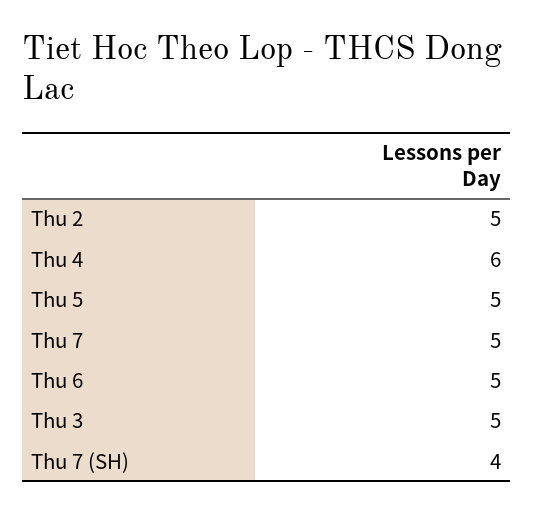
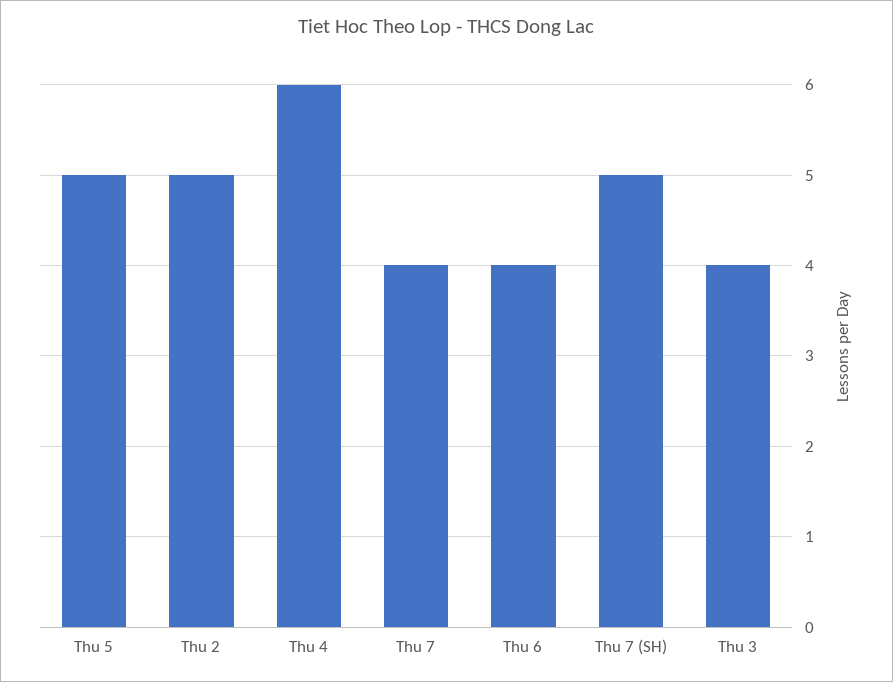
  {
    "Thu 2": 5,
    "Thu 4": 6,
    "Thu 5": 5,
-   "Thu 7": 5,
+   "Thu 7": 4,
-   "Thu 6": 5,
+   "Thu 6": 4,
-   "Thu 3": 5,
+   "Thu 3": 4,
-   "Thu 7 (SH)": 4
+   "Thu 7 (SH)": 5
  }

